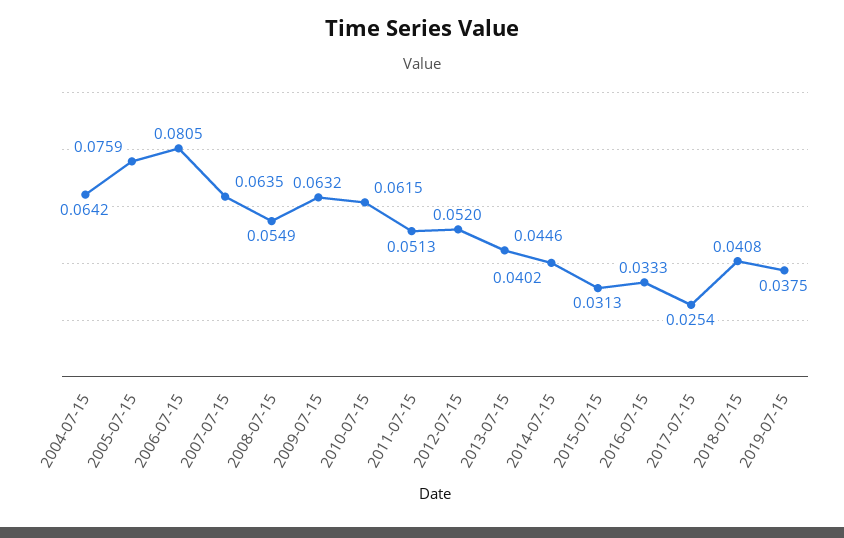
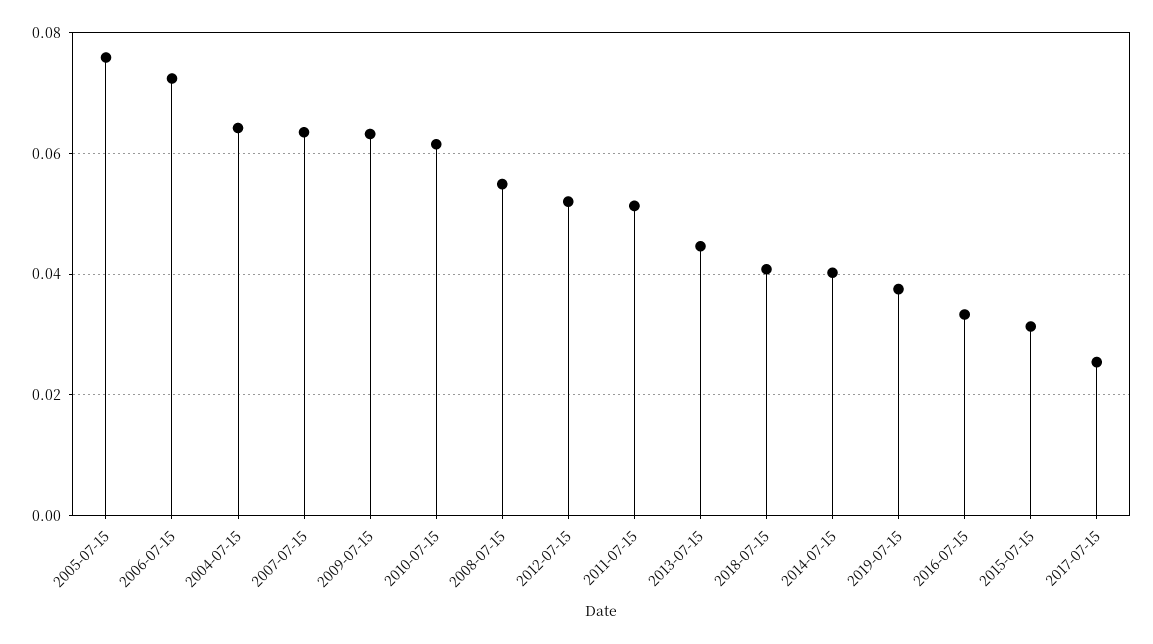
  {
    "2004-07-15": 0.0642,
    "2005-07-15": 0.0759,
-   "2006-07-15": 0.0805,
+   "2006-07-15": 0.072,
    "2007-07-15": 0.0635,
    "2008-07-15": 0.0549,
    "2009-07-15": 0.0632,
    "2010-07-15": 0.0615,
    "2011-07-15": 0.0513,
    "2012-07-15": 0.052,
    "2013-07-15": 0.0446,
    "2014-07-15": 0.0402,
    "2015-07-15": 0.0313,
    "2016-07-15": 0.0333,
    "2017-07-15": 0.0254,
    "2018-07-15": 0.0408,
    "2019-07-15": 0.0375
  }

